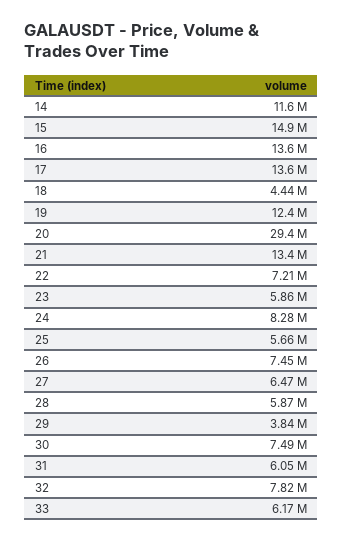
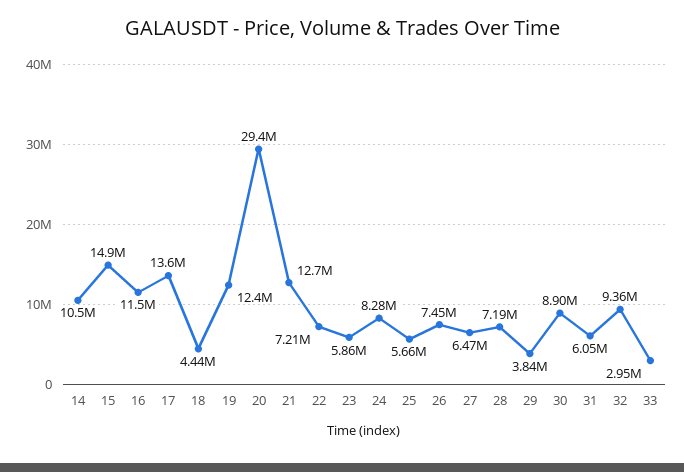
  {
-   "14": 11600000,
+   "14": 10500000,
    "15": 14900000,
-   "16": 13600000,
+   "16": 11500000,
    "17": 13600000,
    "18": 4440000,
    "19": 12400000,
    "20": 29400000,
-   "21": 13400000,
+   "21": 12700000,
    "22": 7210000,
    "23": 5860000,
    "24": 8280000,
    "25": 5660000,
    "26": 7450000,
    "27": 6470000,
-   "28": 5870000,
+   "28": 7190000,
    "29": 3840000,
-   "30": 7490000,
+   "30": 8900000,
    "31": 6050000,
-   "32": 7820000,
+   "32": 9360000,
-   "33": 6170000
+   "33": 2950000
  }

